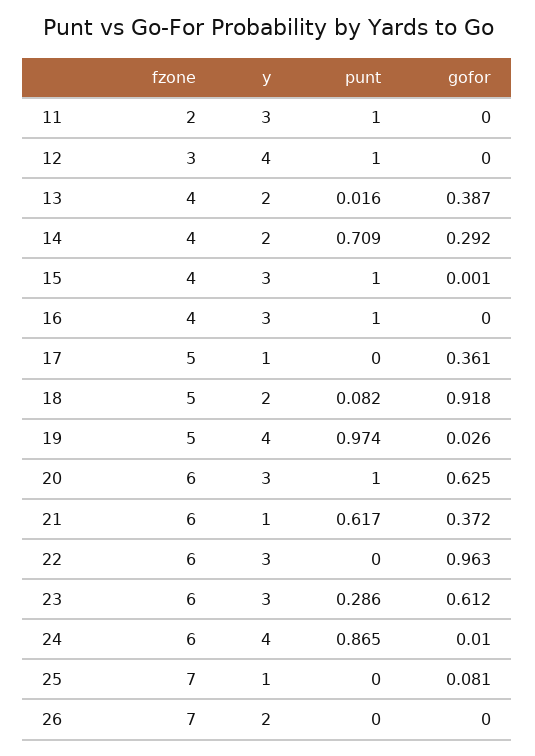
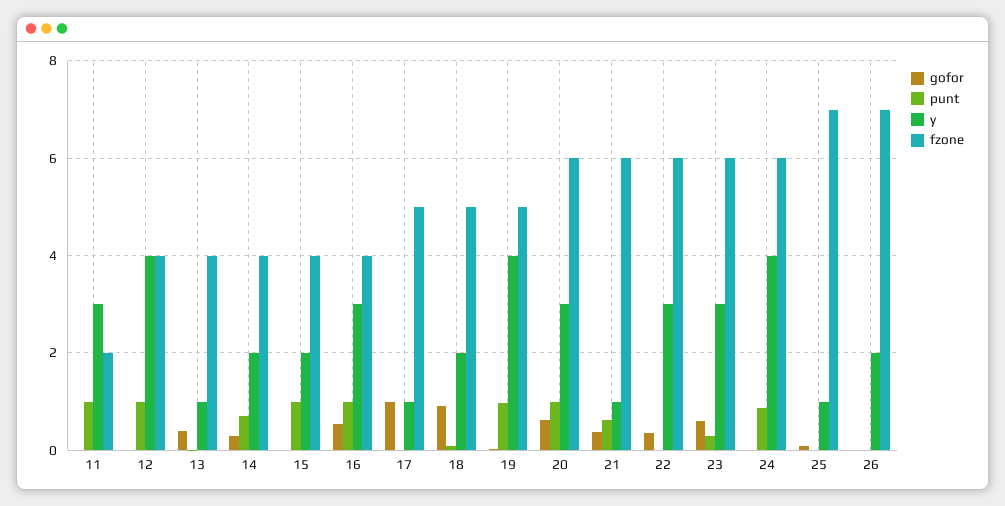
  {
    "fzone": {
      "11": 2,
-     "12": 3,
+     "12": 4,
      "13": 4,
      "14": 4,
      "15": 4,
      "16": 4,
      "17": 5,
      "18": 5,
      "19": 5,
      "20": 6,
      "21": 6,
      "22": 6,
      "23": 6,
      "24": 6,
      "25": 7,
      "26": 7
    },
    "y": {
      "11": 3,
      "12": 4,
-     "13": 2,
+     "13": 1,
      "14": 2,
-     "15": 3,
+     "15": 2,
      "16": 3,
      "17": 1,
      "18": 2,
      "19": 4,
      "20": 3,
      "21": 1,
      "22": 3,
      "23": 3,
      "24": 4,
      "25": 1,
      "26": 2
    },
    "punt": {
      "11": 1,
      "12": 1,
      "13": 0.016,
      "14": 0.709,
      "15": 1,
      "16": 1,
      "17": 0,
      "18": 0.082,
      "19": 0.974,
      "20": 1,
      "21": 0.617,
      "22": 0,
      "23": 0.286,
      "24": 0.865,
      "25": 0,
      "26": 0
    },
    "gofor": {
      "11": 0,
      "12": 0,
      "13": 0.387,
      "14": 0.292,
      "15": 0.001,
-     "16": 0,
+     "16": 0.6,
-     "17": 0.361,
+     "17": 1,
      "18": 0.918,
      "19": 0.026,
      "20": 0.625,
      "21": 0.372,
-     "22": 0.963,
+     "22": 0.4,
      "23": 0.612,
      "24": 0.01,
      "25": 0.081,
      "26": 0
    }
  }

